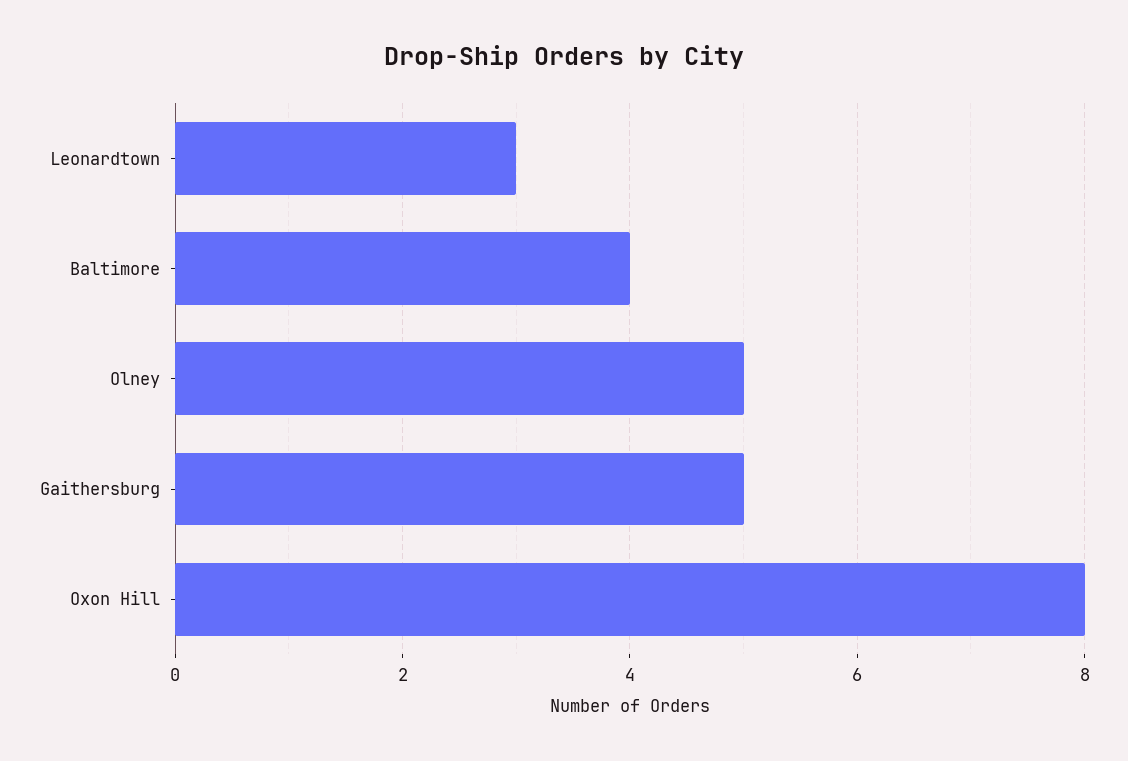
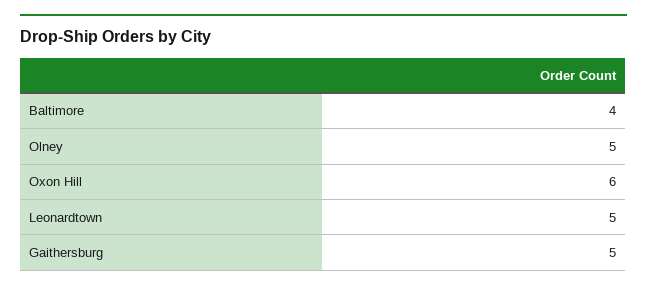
  {
-   "Leonardtown": 3,
+   "Leonardtown": 5,
    "Baltimore": 4,
    "Olney": 5,
    "Gaithersburg": 5,
-   "Oxon Hill": 8
+   "Oxon Hill": 6
  }

